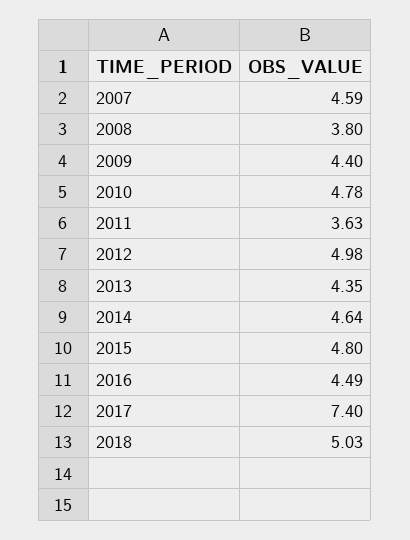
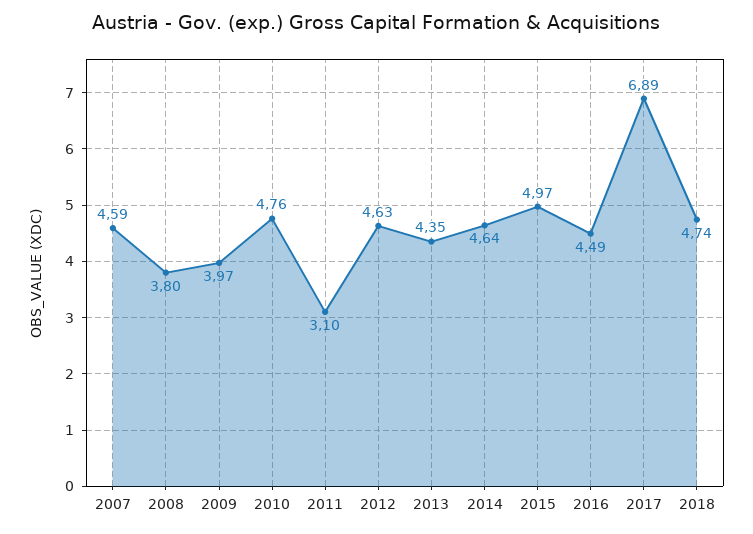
  {
    "2007": 4.59,
    "2008": 3.8,
-   "2009": 4.4,
+   "2009": 3.97,
-   "2010": 4.78,
+   "2010": 4.76,
-   "2011": 3.63,
+   "2011": 3.1,
-   "2012": 4.98,
+   "2012": 4.63,
    "2013": 4.35,
    "2014": 4.64,
-   "2015": 4.8,
+   "2015": 4.97,
    "2016": 4.49,
-   "2017": 7.4,
+   "2017": 6.89,
-   "2018": 5.03
+   "2018": 4.74
  }

